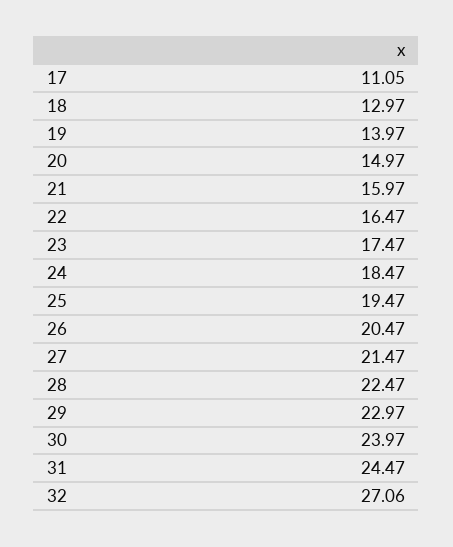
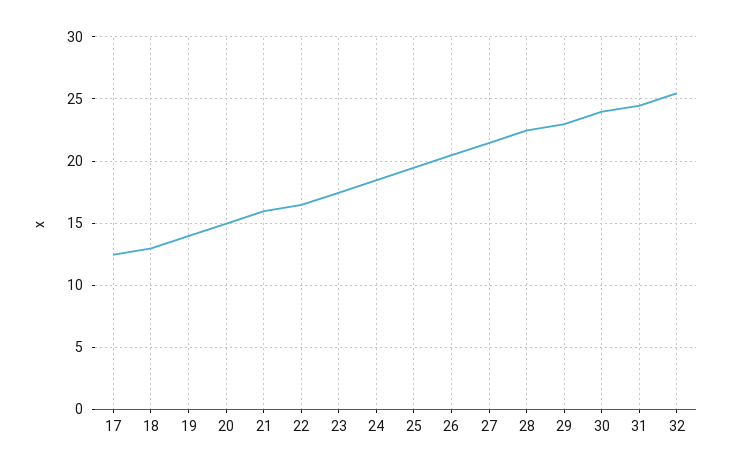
  {
-   "17": 11.05,
+   "17": 12.5,
    "18": 12.97,
    "19": 13.97,
    "20": 14.97,
    "21": 15.97,
    "22": 16.47,
    "23": 17.47,
    "24": 18.47,
    "25": 19.47,
    "26": 20.47,
    "27": 21.47,
    "28": 22.47,
    "29": 22.97,
    "30": 23.97,
    "31": 24.47,
-   "32": 27.06
+   "32": 25.5
  }

